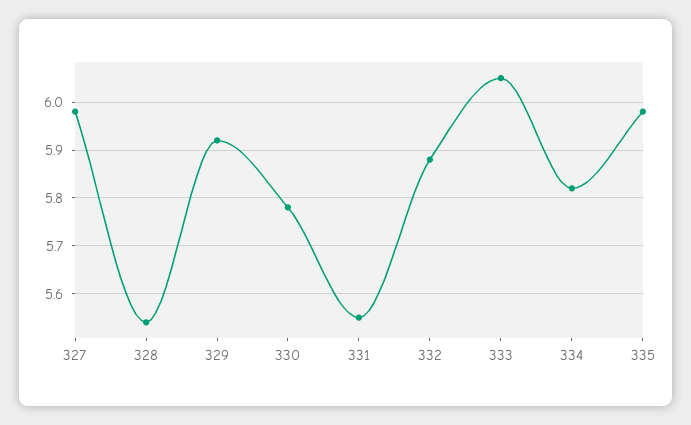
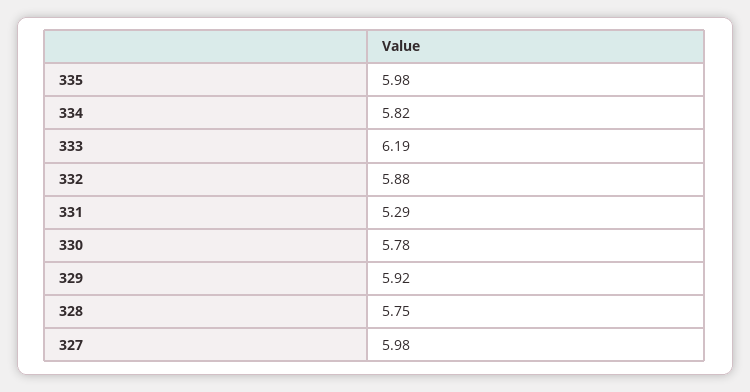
  {
    "327": 5.98,
-   "328": 5.55,
+   "328": 5.75,
    "329": 5.92,
    "330": 5.78,
-   "331": 5.55,
+   "331": 5.29,
    "332": 5.88,
-   "333": 6.05,
+   "333": 6.19,
    "334": 5.82,
    "335": 5.98
  }

